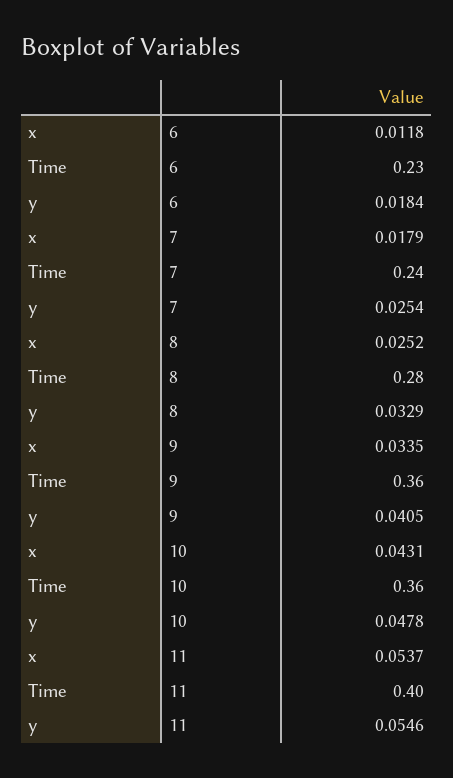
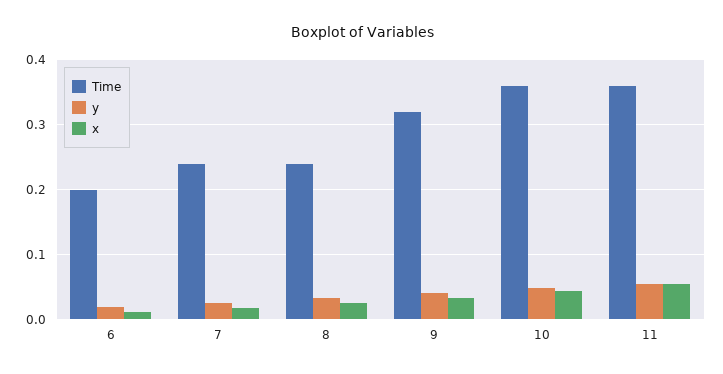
  {
    "x": {
      "6": 0.0118,
      "7": 0.0179,
      "8": 0.0252,
      "9": 0.0335,
      "10": 0.0431,
      "11": 0.0537
    },
    "Time": {
-     "6": 0.23,
+     "6": 0.2,
      "7": 0.24,
-     "8": 0.28,
+     "8": 0.24,
-     "9": 0.36,
+     "9": 0.32,
      "10": 0.36,
-     "11": 0.4
+     "11": 0.36
    },
    "y": {
      "6": 0.0184,
      "7": 0.0254,
      "8": 0.0329,
      "9": 0.0405,
      "10": 0.0478,
      "11": 0.0546
    }
  }

